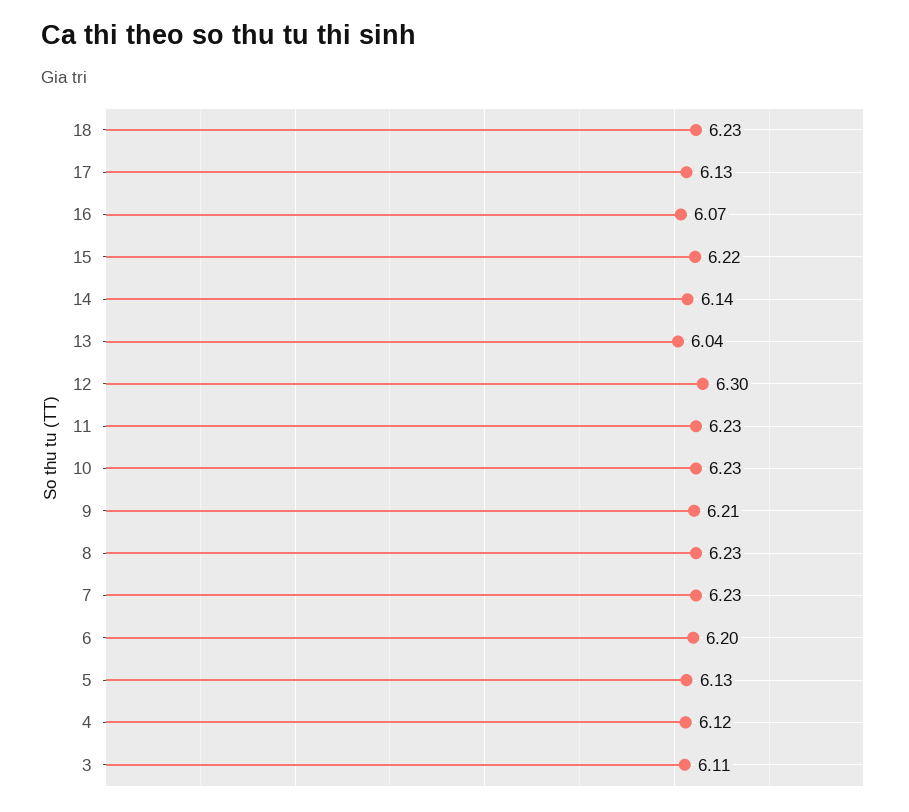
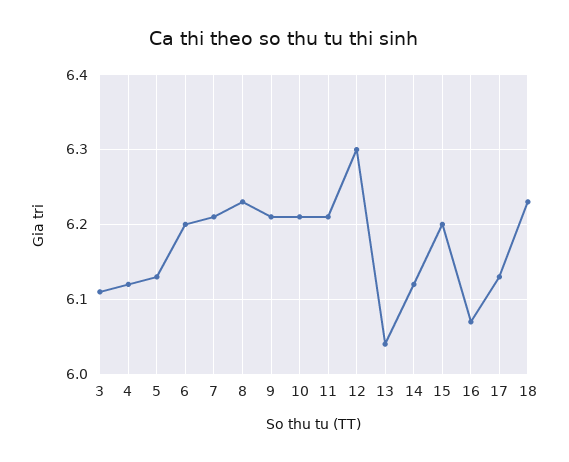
  {
    "18": 6.23,
    "17": 6.13,
    "16": 6.07,
-   "15": 6.22,
+   "15": 6.2,
-   "14": 6.14,
+   "14": 6.12,
    "13": 6.04,
    "12": 6.3,
-   "11": 6.23,
+   "11": 6.21,
-   "10": 6.23,
+   "10": 6.21,
    "9": 6.21,
    "8": 6.23,
-   "7": 6.23,
+   "7": 6.21,
    "6": 6.2,
    "5": 6.13,
    "4": 6.12,
    "3": 6.11
  }

